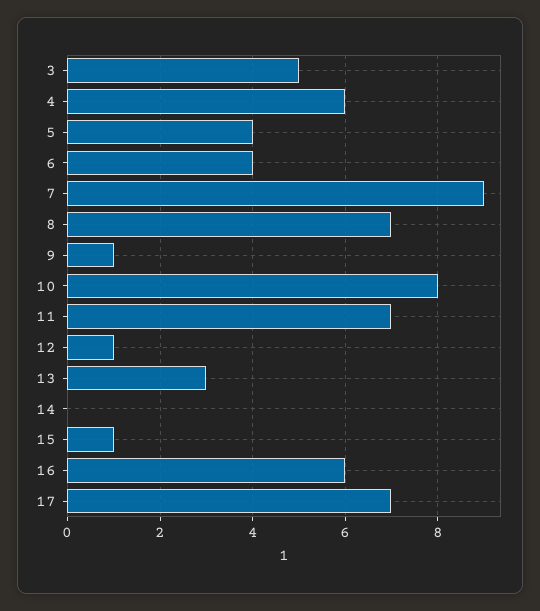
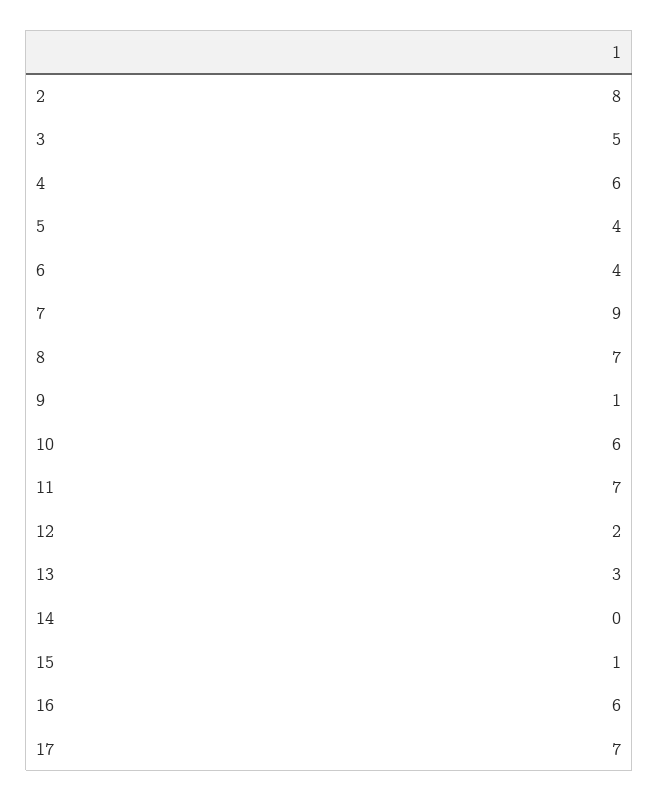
  {
    "3": 5,
    "4": 6,
    "5": 4,
    "6": 4,
    "7": 9,
    "8": 7,
    "9": 1,
-   "10": 8,
+   "10": 6,
    "11": 7,
-   "12": 1,
+   "12": 2,
    "13": 3,
    "14": 0,
    "15": 1,
    "16": 6,
-   "17": 7
+   "17": 7,
+   "2": 8
  }

